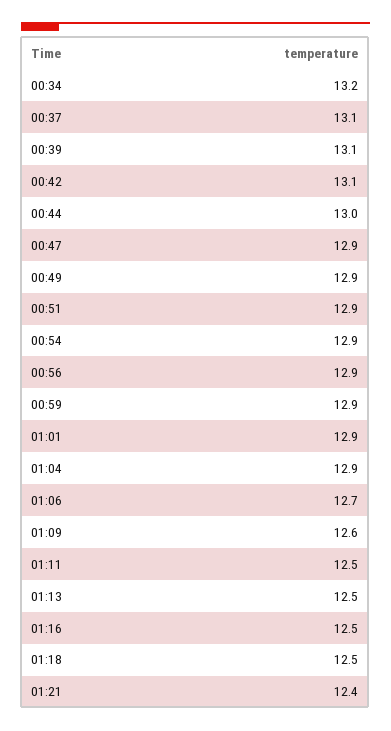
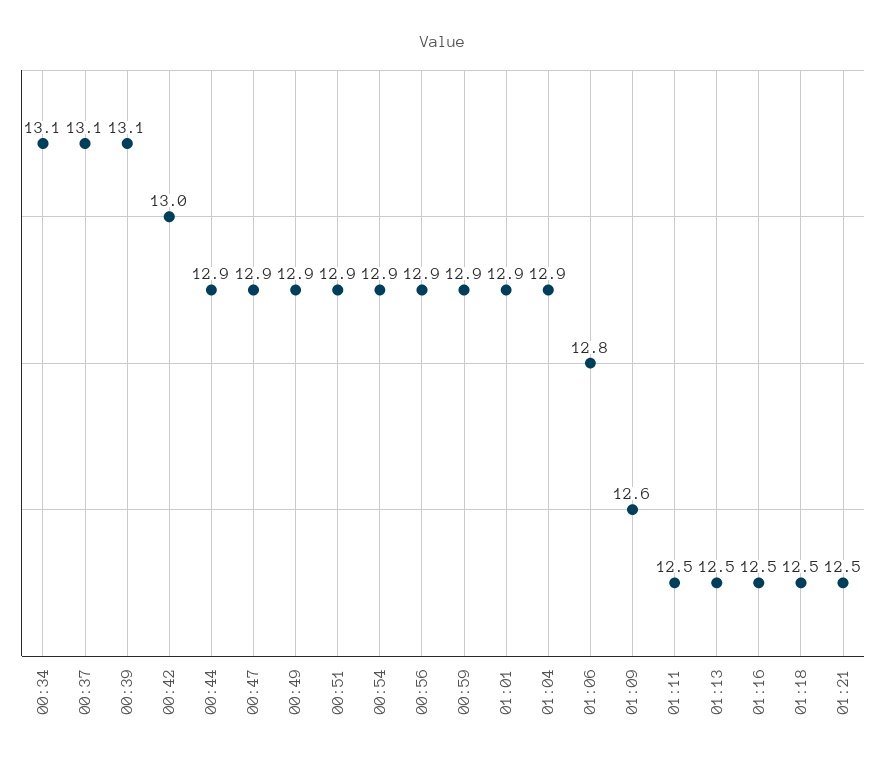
  {
-   "00:34": 13.2,
+   "00:34": 13.1,
    "00:37": 13.1,
    "00:39": 13.1,
-   "00:42": 13.1,
+   "00:42": 13,
-   "00:44": 13,
+   "00:44": 12.9,
    "00:47": 12.9,
    "00:49": 12.9,
    "00:51": 12.9,
    "00:54": 12.9,
    "00:56": 12.9,
    "00:59": 12.9,
    "01:01": 12.9,
    "01:04": 12.9,
-   "01:06": 12.7,
+   "01:06": 12.8,
    "01:09": 12.6,
    "01:11": 12.5,
    "01:13": 12.5,
    "01:16": 12.5,
    "01:18": 12.5,
-   "01:21": 12.4
+   "01:21": 12.5
  }

